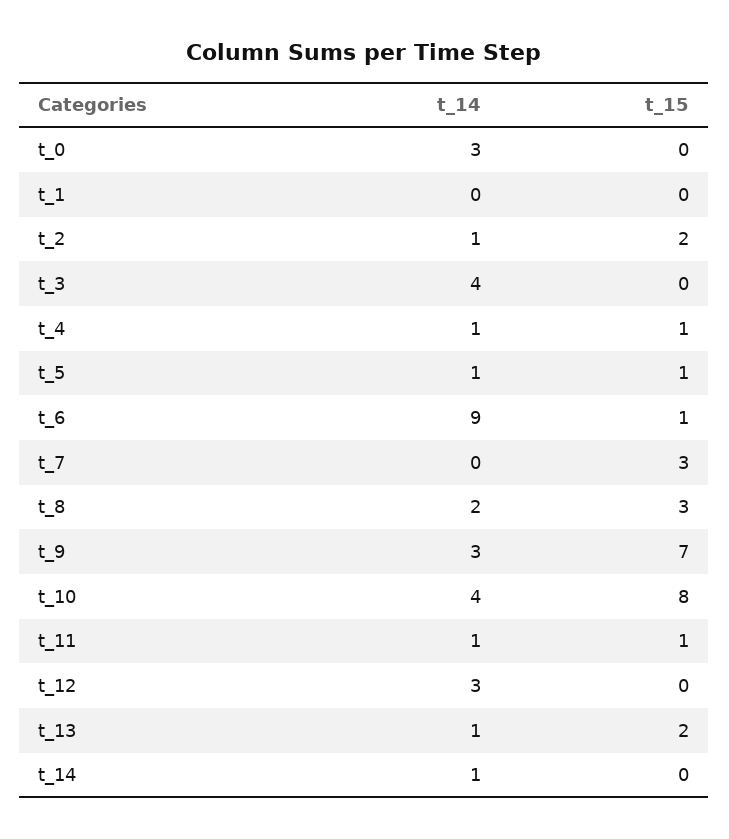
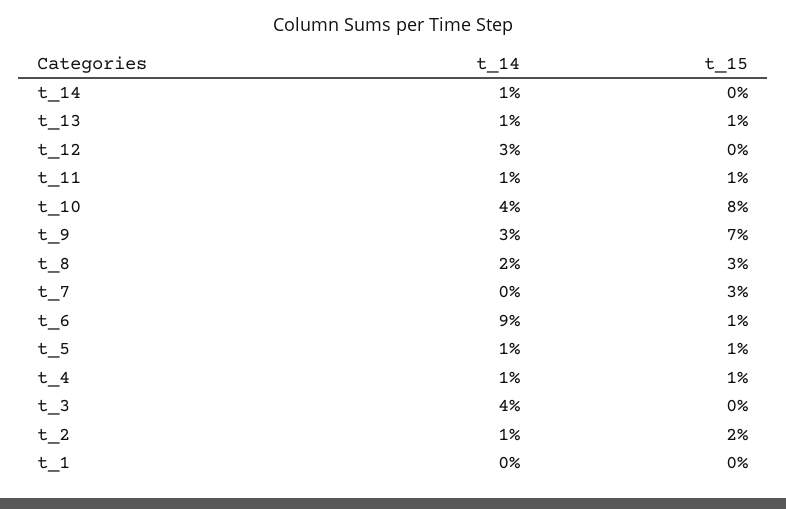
  {
    "t_14": {
-     "t_0": 3,
      "t_1": 0,
      "t_2": 1,
      "t_3": 4,
      "t_4": 1,
      "t_5": 1,
      "t_6": 9,
      "t_7": 0,
      "t_8": 2,
      "t_9": 3,
      "t_10": 4,
      "t_11": 1,
      "t_12": 3,
      "t_13": 1,
      "t_14": 1
    },
    "t_15": {
-     "t_0": 0,
      "t_1": 0,
      "t_2": 2,
      "t_3": 0,
      "t_4": 1,
      "t_5": 1,
      "t_6": 1,
      "t_7": 3,
      "t_8": 3,
      "t_9": 7,
      "t_10": 8,
      "t_11": 1,
      "t_12": 0,
-     "t_13": 2,
+     "t_13": 1,
      "t_14": 0
    }
  }

